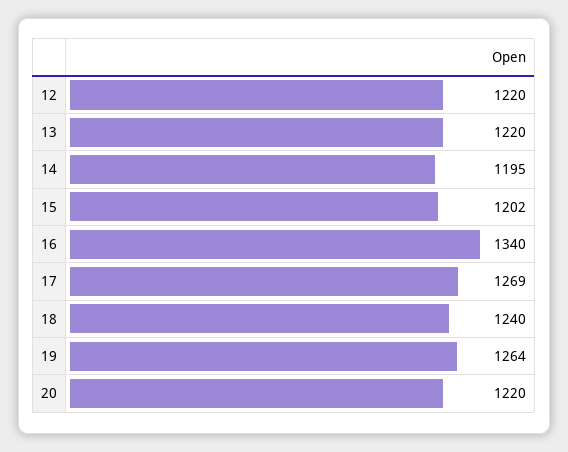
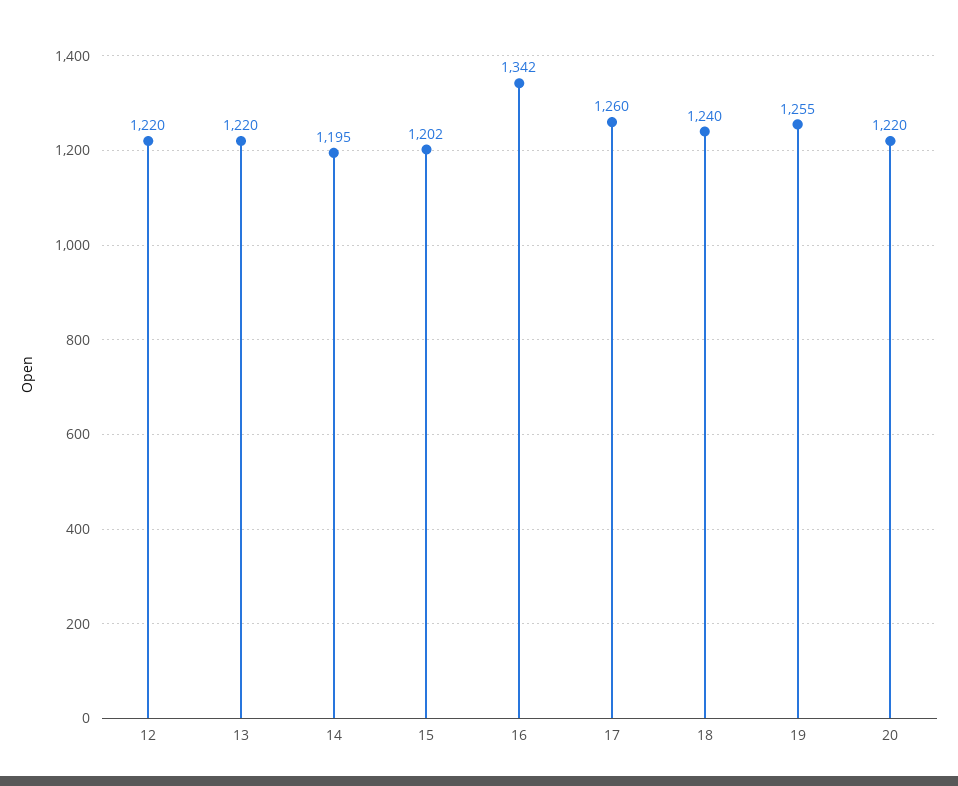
  {
    "12": 1220,
    "13": 1220,
    "14": 1195,
    "15": 1202,
-   "16": 1340,
+   "16": 1342,
-   "17": 1269,
+   "17": 1260,
    "18": 1240,
-   "19": 1264,
+   "19": 1255,
    "20": 1220
  }

